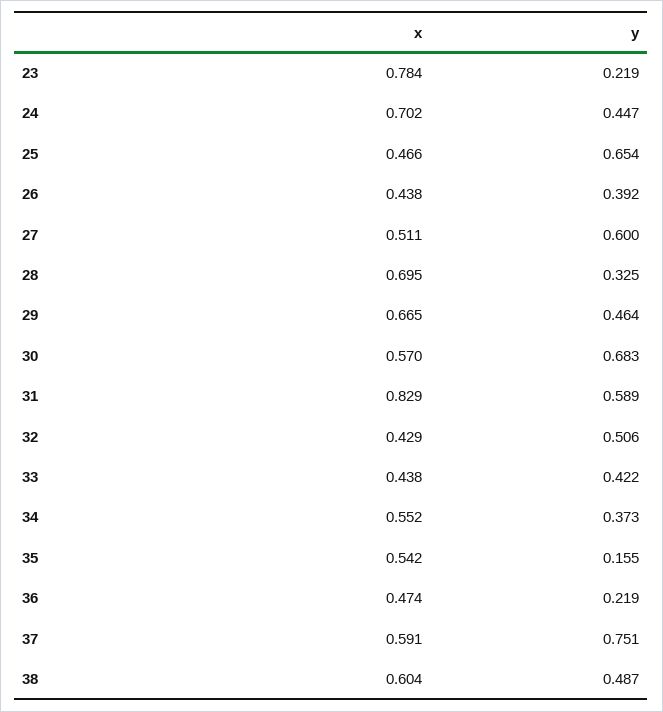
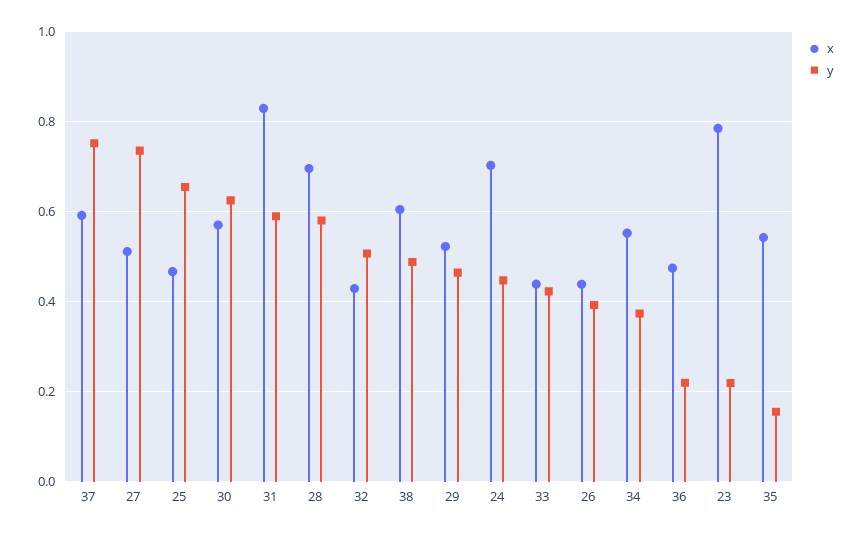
  {
    "x": {
      "23": 0.784,
      "24": 0.702,
      "25": 0.466,
      "26": 0.438,
      "27": 0.511,
      "28": 0.695,
-     "29": 0.665,
+     "29": 0.52,
      "30": 0.57,
      "31": 0.829,
      "32": 0.429,
      "33": 0.438,
      "34": 0.552,
      "35": 0.542,
      "36": 0.474,
      "37": 0.591,
      "38": 0.604
    },
    "y": {
      "23": 0.219,
      "24": 0.447,
      "25": 0.654,
      "26": 0.392,
-     "27": 0.6,
+     "27": 0.74,
-     "28": 0.325,
+     "28": 0.58,
      "29": 0.464,
-     "30": 0.683,
+     "30": 0.62,
      "31": 0.589,
      "32": 0.506,
      "33": 0.422,
      "34": 0.373,
      "35": 0.155,
      "36": 0.219,
      "37": 0.751,
      "38": 0.487
    }
  }

